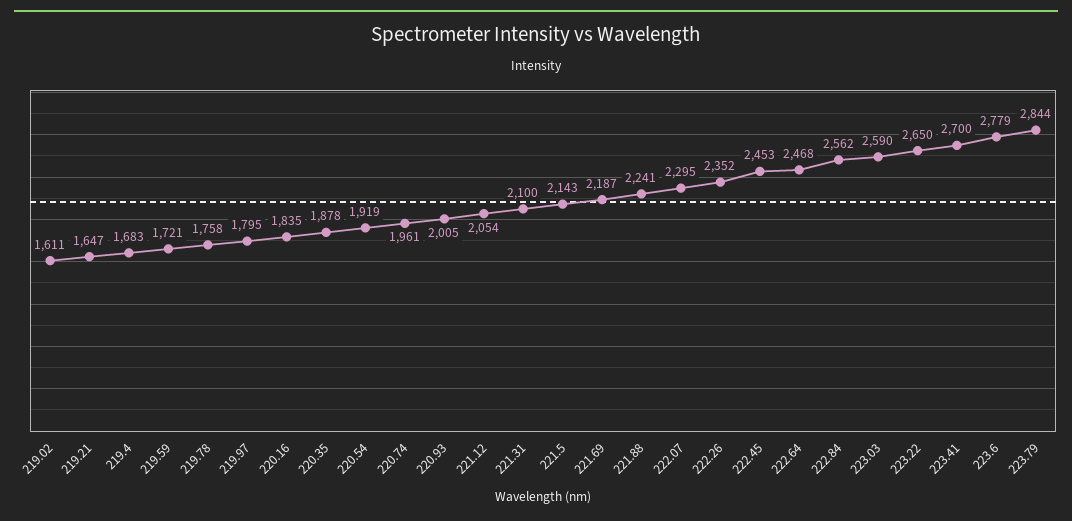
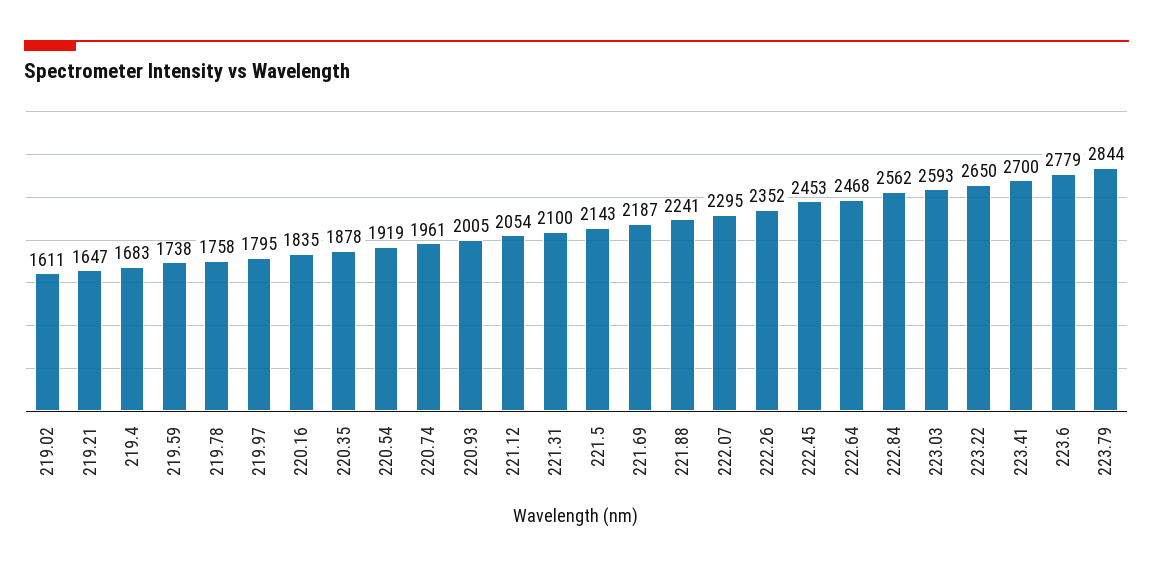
  {
    "219.02": 1611,
    "219.21": 1647,
    "219.4": 1683,
-   "219.59": 1721,
+   "219.59": 1738,
    "219.78": 1758,
    "219.97": 1795,
    "220.16": 1835,
    "220.35": 1878,
    "220.54": 1919,
    "220.74": 1961,
    "220.93": 2005,
    "221.12": 2054,
    "221.31": 2100,
    "221.5": 2143,
    "221.69": 2187,
    "221.88": 2241,
    "222.07": 2295,
    "222.26": 2352,
    "222.45": 2453,
    "222.64": 2468,
    "222.84": 2562,
-   "223.03": 2590,
+   "223.03": 2593,
    "223.22": 2650,
    "223.41": 2700,
    "223.6": 2779,
    "223.79": 2844
  }

